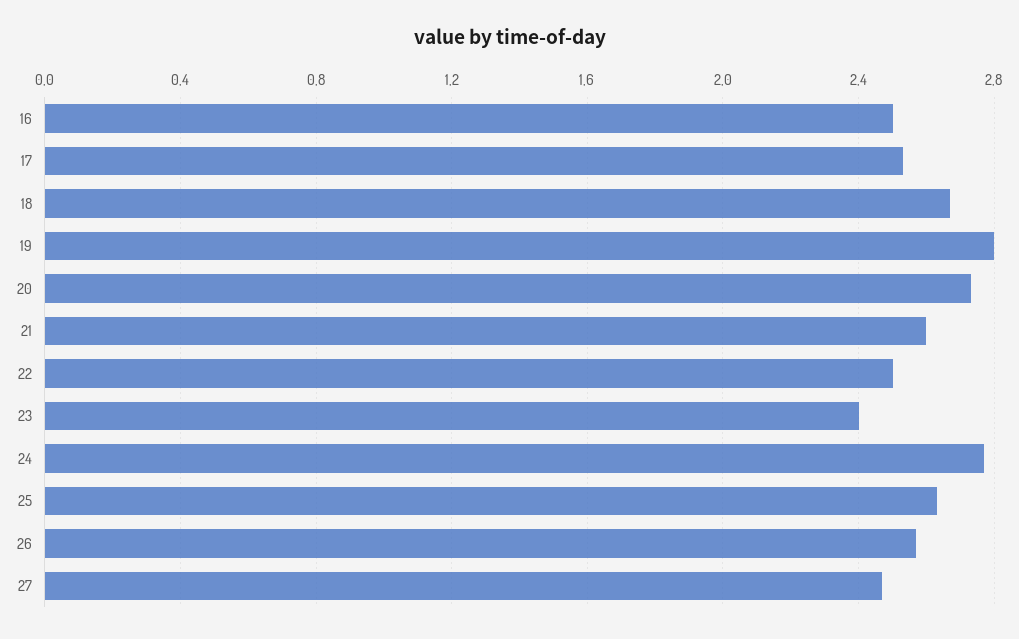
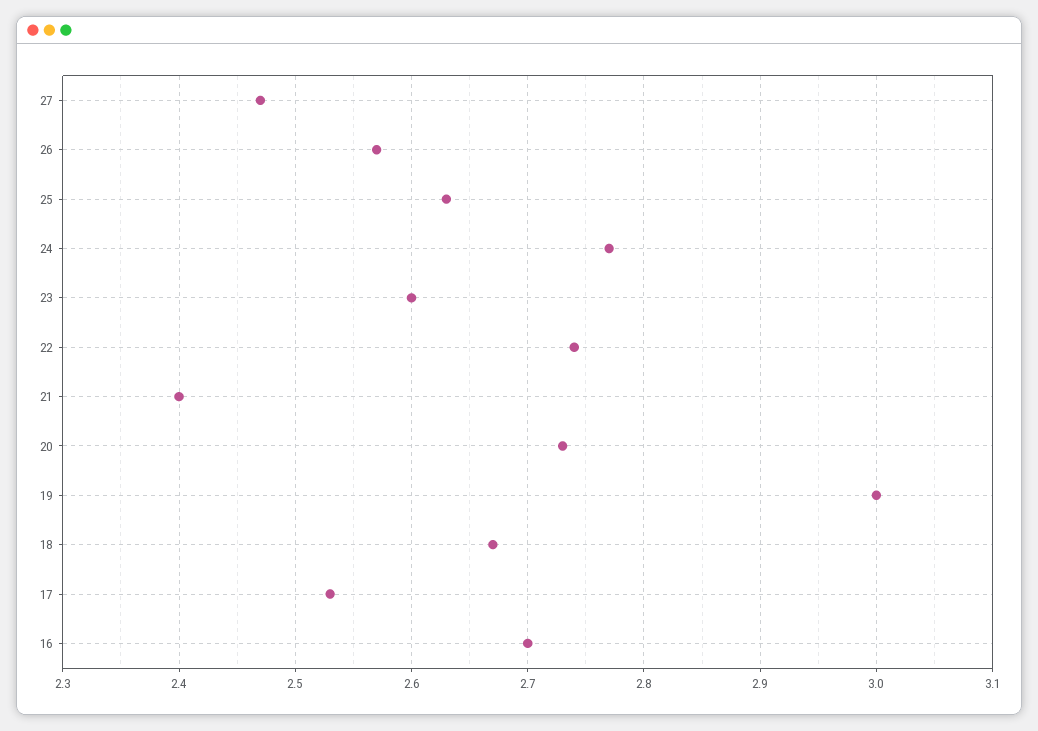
  {
-   "16": 2.5,
+   "16": 2.7,
    "17": 2.53,
    "18": 2.67,
-   "19": 2.8,
+   "19": 3,
    "20": 2.73,
-   "21": 2.6,
+   "21": 2.4,
-   "22": 2.5,
+   "22": 2.74,
-   "23": 2.4,
+   "23": 2.6,
    "24": 2.77,
    "25": 2.63,
    "26": 2.57,
    "27": 2.47
  }

